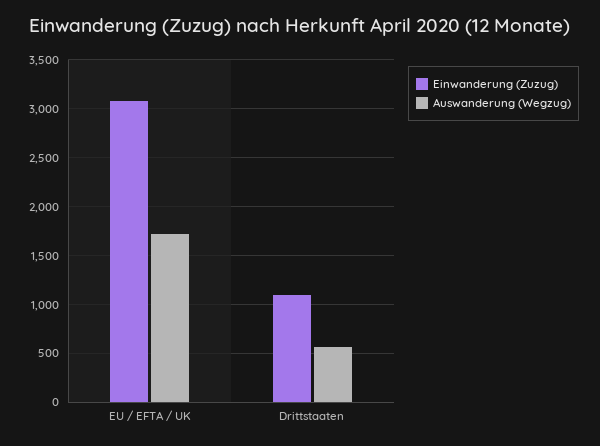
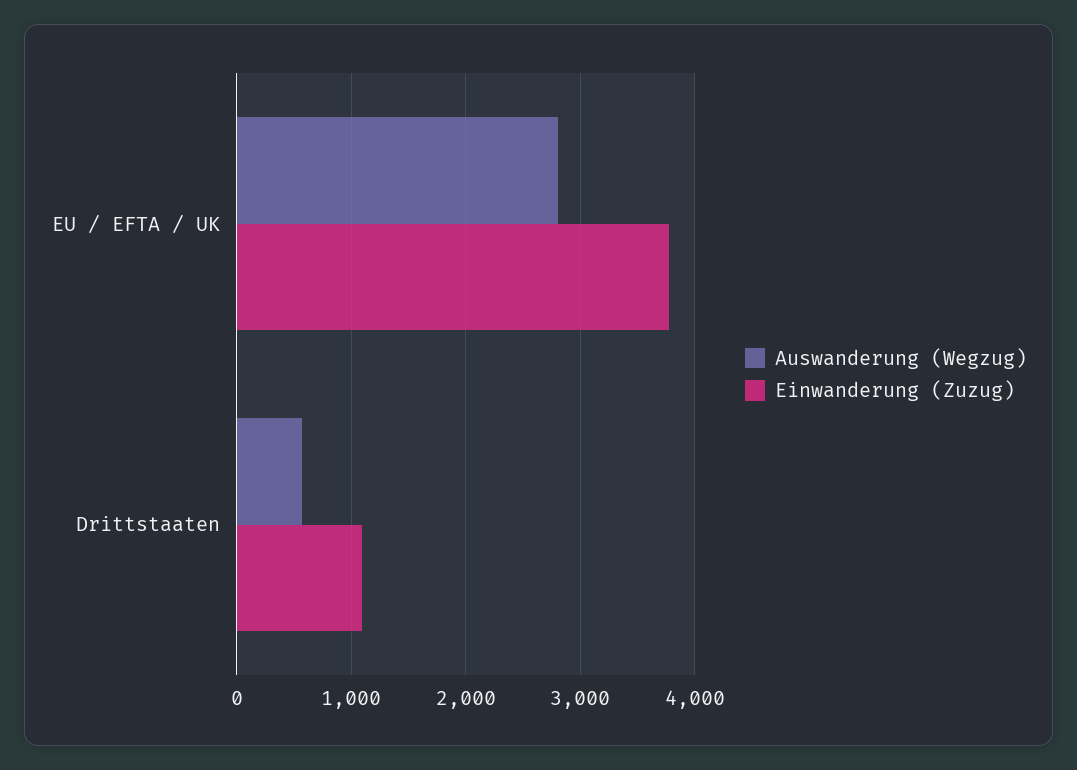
  {
    "Einwanderung (Zuzug)": {
-     "EU / EFTA / UK": 3100,
+     "EU / EFTA / UK": 3800,
      "Drittstaaten": 1100
    },
    "Auswanderung (Wegzug)": {
-     "EU / EFTA / UK": 1700,
+     "EU / EFTA / UK": 2800,
      "Drittstaaten": 600
    }
  }

